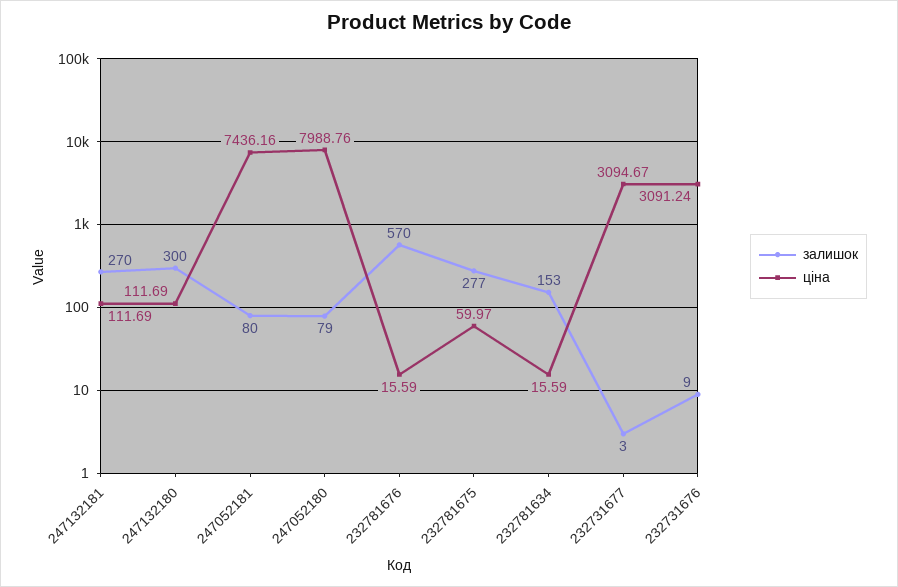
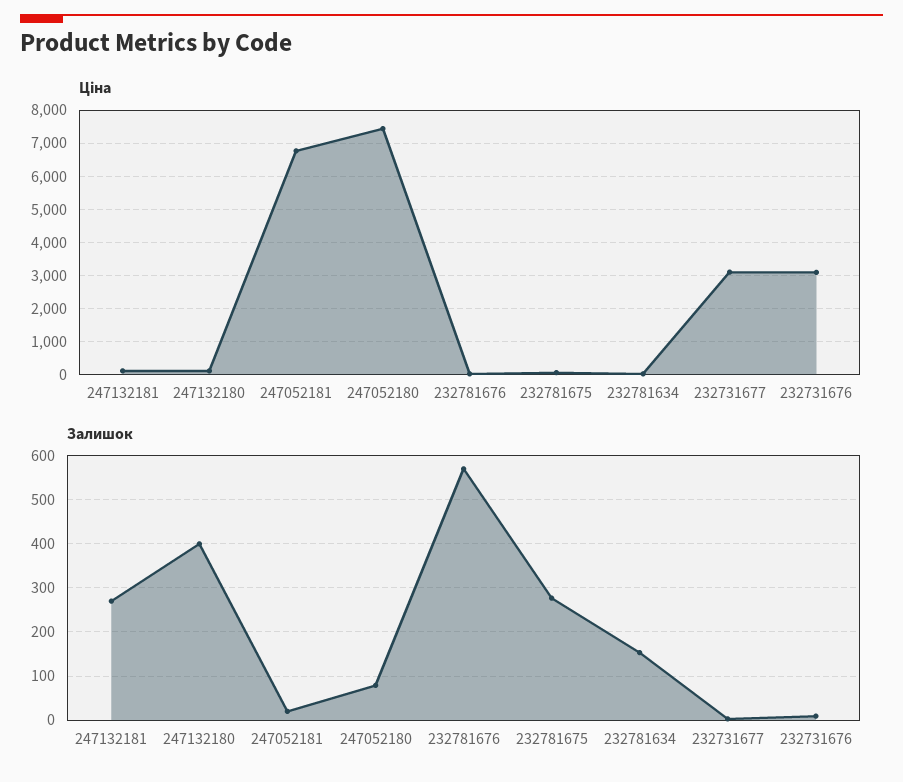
  {
    "залишок": {
      "247132181": 270,
-     "247132180": 300,
+     "247132180": 400,
-     "247052181": 80,
+     "247052181": 20,
      "247052180": 79,
      "232781676": 570,
      "232781675": 277,
      "232781634": 153,
      "232731677": 3,
      "232731676": 9
    },
    "ціна": {
      "247132181": 111.69,
      "247132180": 111.69,
-     "247052181": 7436.16,
+     "247052181": 6800,
-     "247052180": 7988.76,
+     "247052180": 7400,
      "232781676": 15.59,
      "232781675": 59.97,
      "232781634": 15.59,
      "232731677": 3094.67,
      "232731676": 3091.24
    }
  }

